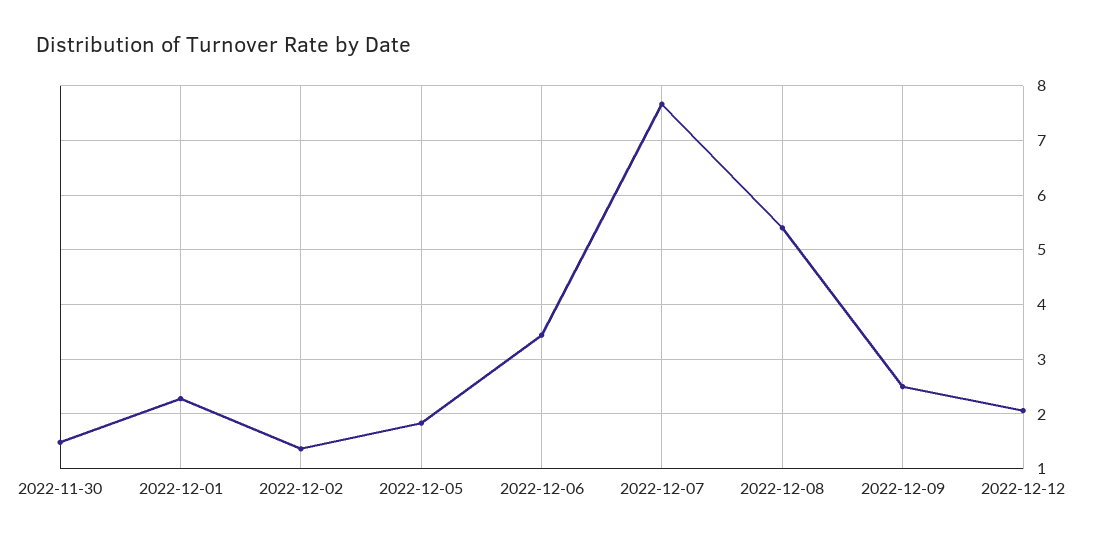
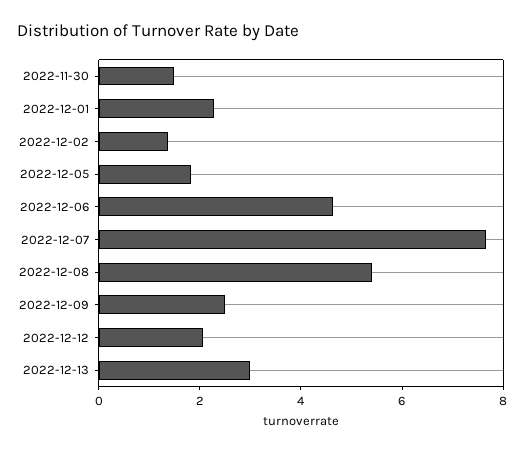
  {
    "2022-11-30": 1.4,
    "2022-12-01": 2.2,
    "2022-12-02": 1.4,
    "2022-12-05": 1.8,
-   "2022-12-06": 3.4,
+   "2022-12-06": 4.5,
    "2022-12-07": 7.6,
    "2022-12-08": 5.4,
    "2022-12-09": 2.6,
-   "2022-12-12": 2
+   "2022-12-12": 2,
+   "2022-12-13": 3
  }

